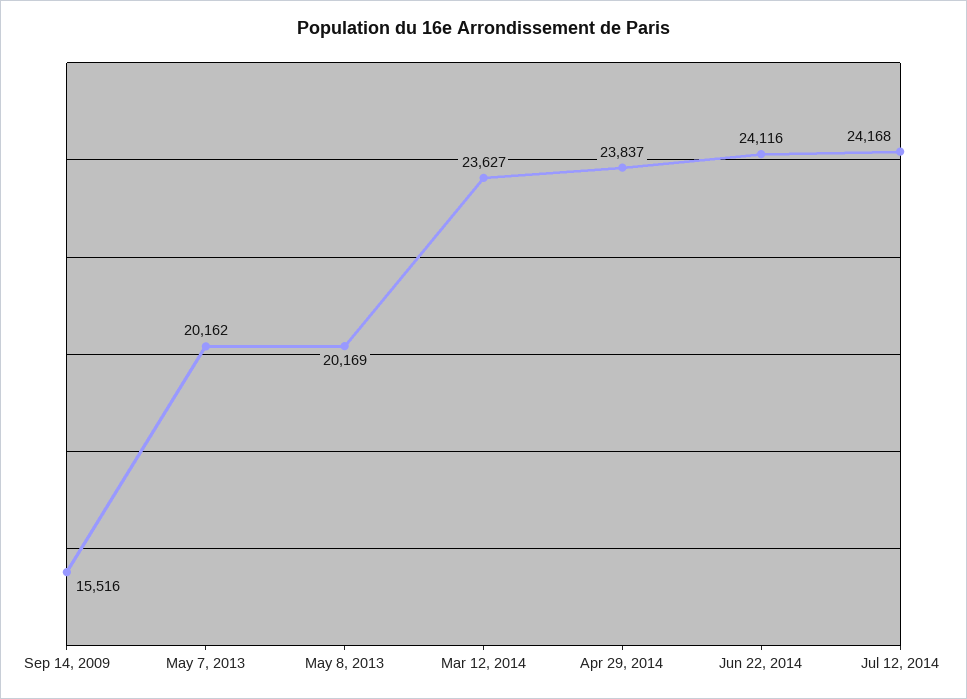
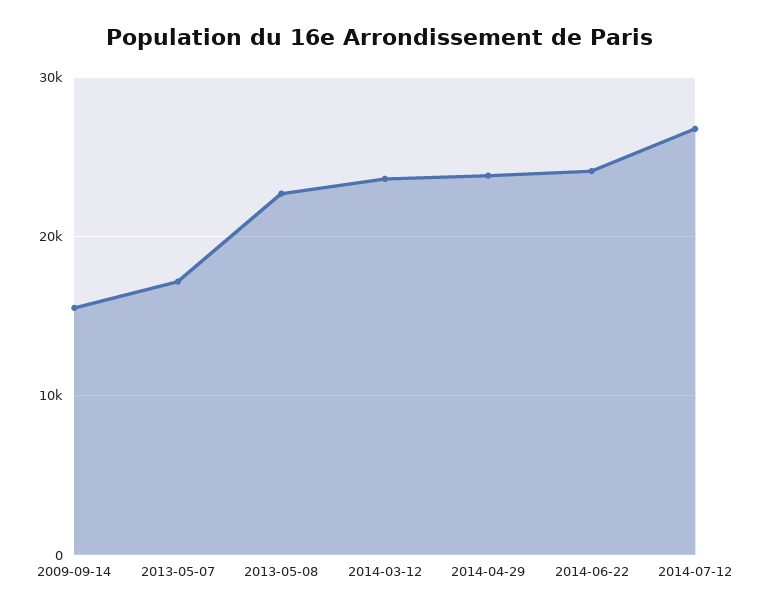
  {
    "Sep 14, 2009": 15516,
-   "May 7, 2013": 20162,
+   "May 7, 2013": 17000,
-   "May 8, 2013": 20169,
+   "May 8, 2013": 23000,
    "Mar 12, 2014": 23627,
    "Apr 29, 2014": 23837,
    "Jun 22, 2014": 24116,
-   "Jul 12, 2014": 24168
+   "Jul 12, 2014": 27000
  }

